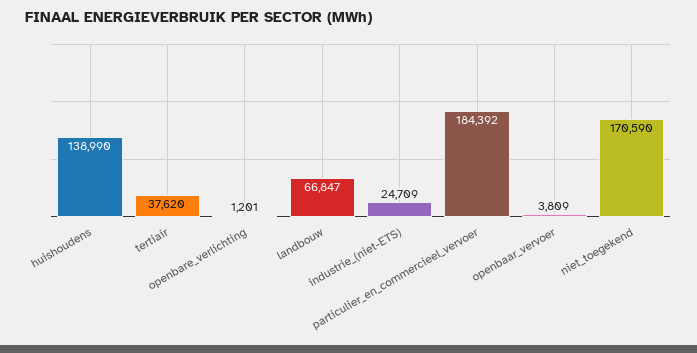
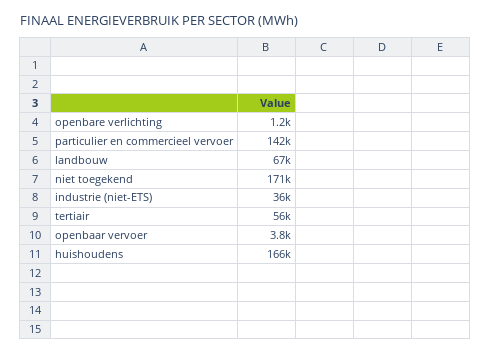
  {
-   "huishoudens": 138990,
+   "huishoudens": 166000,
-   "tertiair": 37620,
+   "tertiair": 56000,
    "openbare_verlichting": 1201,
    "landbouw": 66847,
-   "industrie_(niet-ETS)": 24709,
+   "industrie_(niet-ETS)": 36000,
-   "particulier_en_commercieel_vervoer": 184392,
+   "particulier_en_commercieel_vervoer": 142000,
    "openbaar_vervoer": 3809,
    "niet_toegekend": 170590
  }

